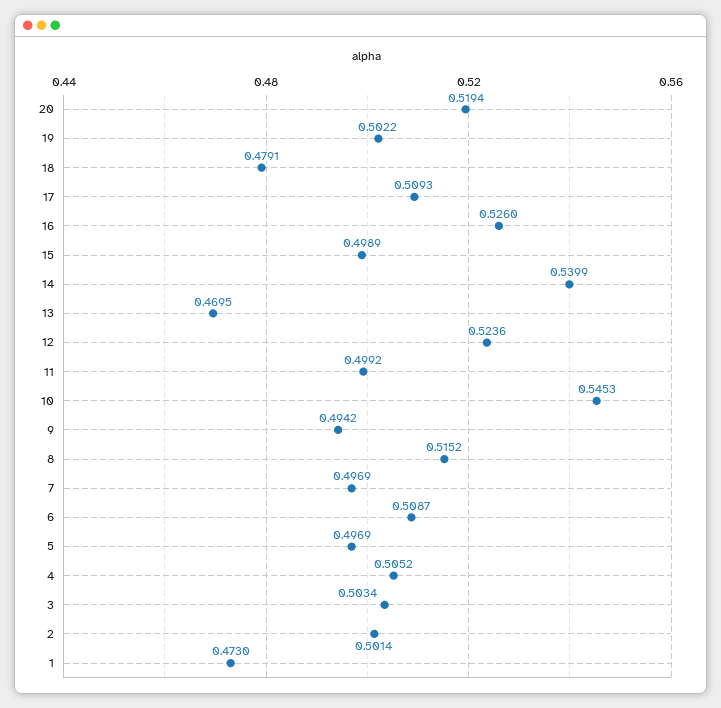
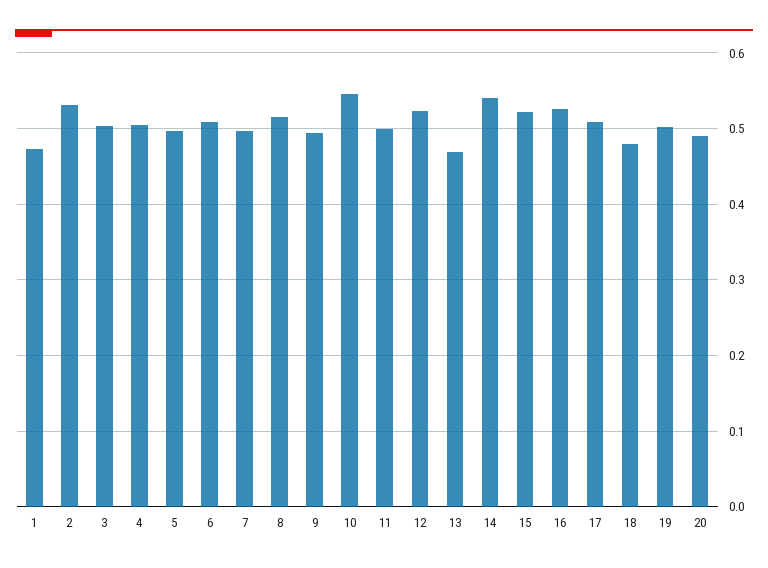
  {
-   "20": 0.5194,
+   "20": 0.49,
    "19": 0.5022,
    "18": 0.4791,
    "17": 0.5093,
    "16": 0.526,
-   "15": 0.4989,
+   "15": 0.52,
    "14": 0.5399,
    "13": 0.4695,
    "12": 0.5236,
    "11": 0.4992,
    "10": 0.5453,
    "9": 0.4942,
    "8": 0.5152,
    "7": 0.4969,
    "6": 0.5087,
    "5": 0.4969,
    "4": 0.5052,
    "3": 0.5034,
-   "2": 0.5014,
+   "2": 0.53,
    "1": 0.473
  }

